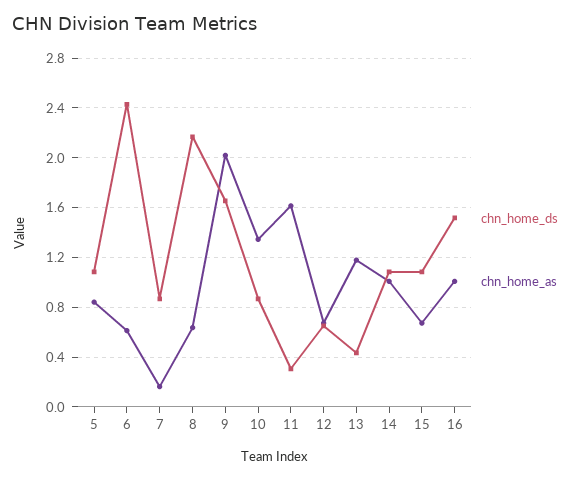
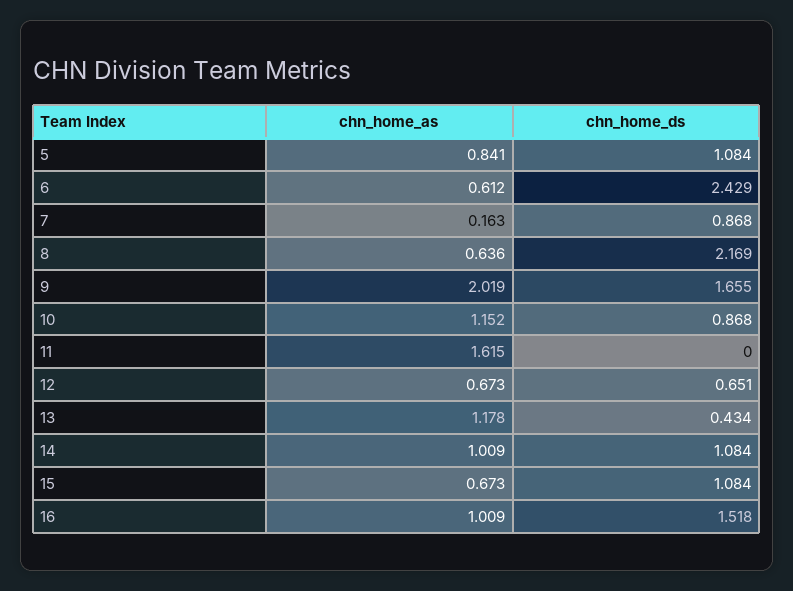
  {
    "chn_home_ds": {
      "5": 1.084,
      "6": 2.429,
      "7": 0.868,
      "8": 2.169,
      "9": 1.655,
      "10": 0.868,
-     "11": 0.3,
+     "11": 0,
      "12": 0.651,
      "13": 0.434,
      "14": 1.084,
      "15": 1.084,
      "16": 1.518
    },
    "chn_home_as": {
      "5": 0.841,
      "6": 0.612,
      "7": 0.163,
      "8": 0.636,
      "9": 2.019,
-     "10": 1.35,
+     "10": 1.152,
      "11": 1.615,
      "12": 0.673,
      "13": 1.178,
      "14": 1.009,
      "15": 0.673,
      "16": 1.009
    }
  }

